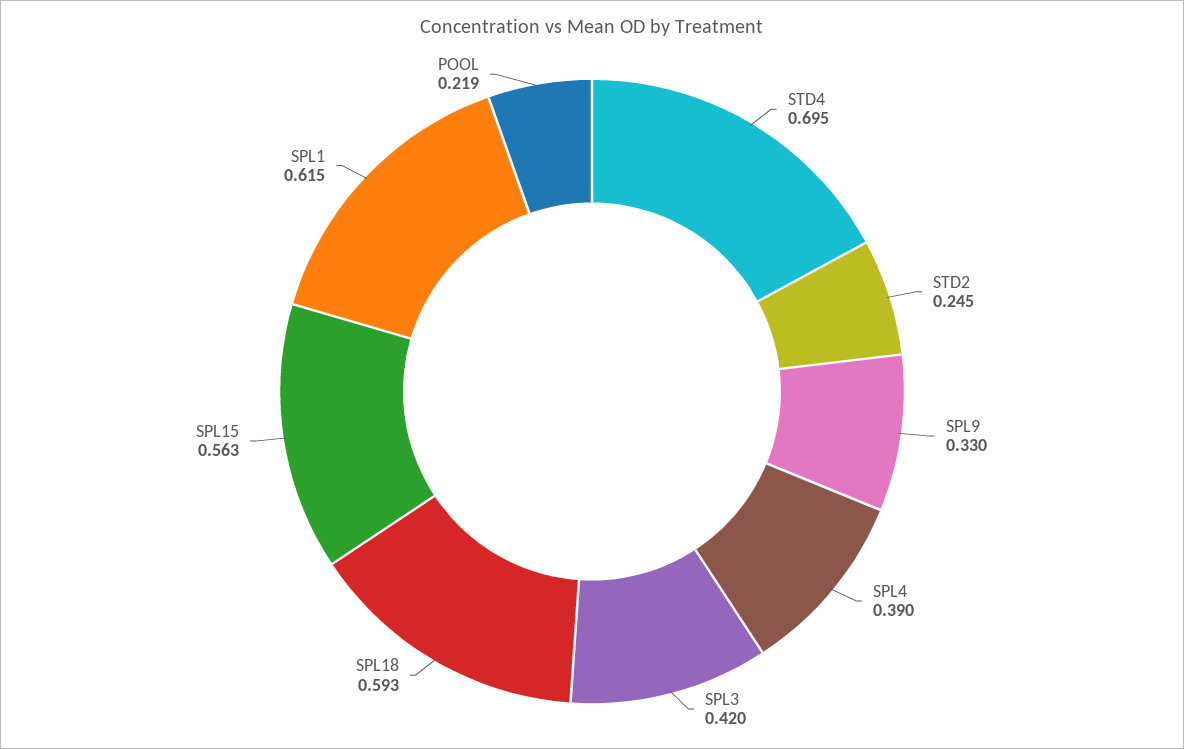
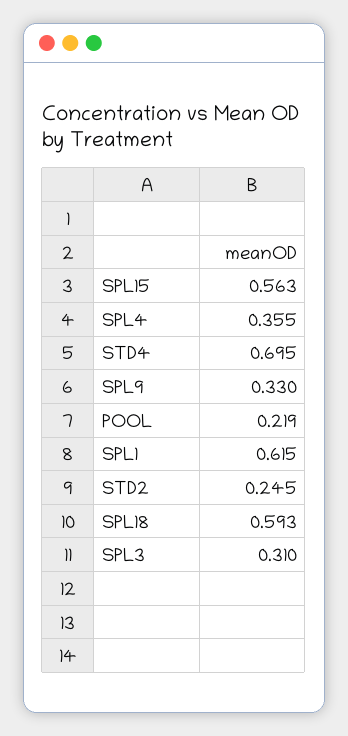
  {
    "STD4": 0.695,
    "STD2": 0.245,
    "SPL9": 0.33,
-   "SPL4": 0.39,
+   "SPL4": 0.355,
-   "SPL3": 0.42,
+   "SPL3": 0.31,
    "SPL18": 0.593,
    "SPL15": 0.563,
    "SPL1": 0.615,
    "POOL": 0.219
  }

